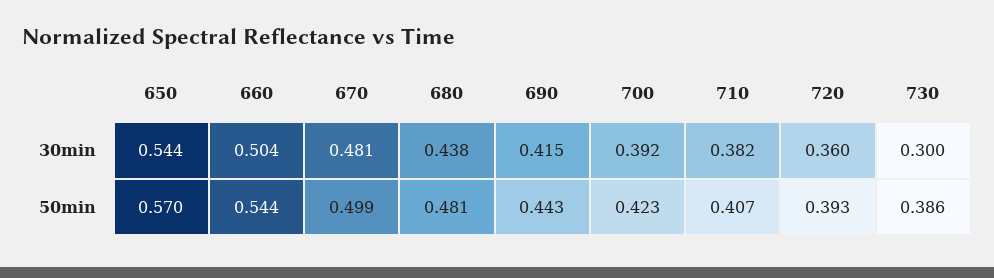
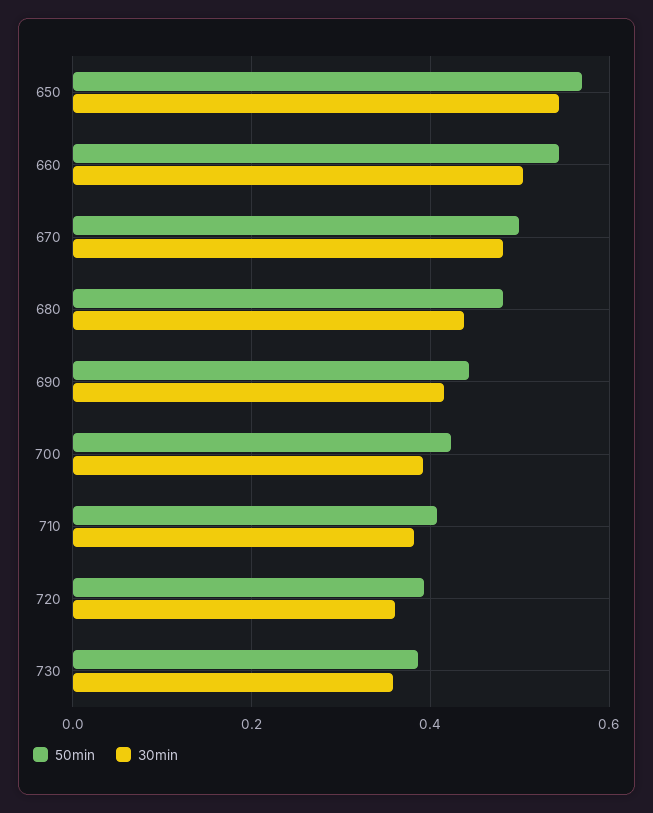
  {
    "30min": {
      "650": 0.544,
      "660": 0.504,
      "670": 0.481,
      "680": 0.438,
      "690": 0.415,
      "700": 0.392,
      "710": 0.382,
      "720": 0.36,
-     "730": 0.3
+     "730": 0.36
    },
    "50min": {
      "650": 0.57,
      "660": 0.544,
      "670": 0.499,
      "680": 0.481,
      "690": 0.443,
      "700": 0.423,
      "710": 0.407,
      "720": 0.393,
      "730": 0.386
    }
  }

